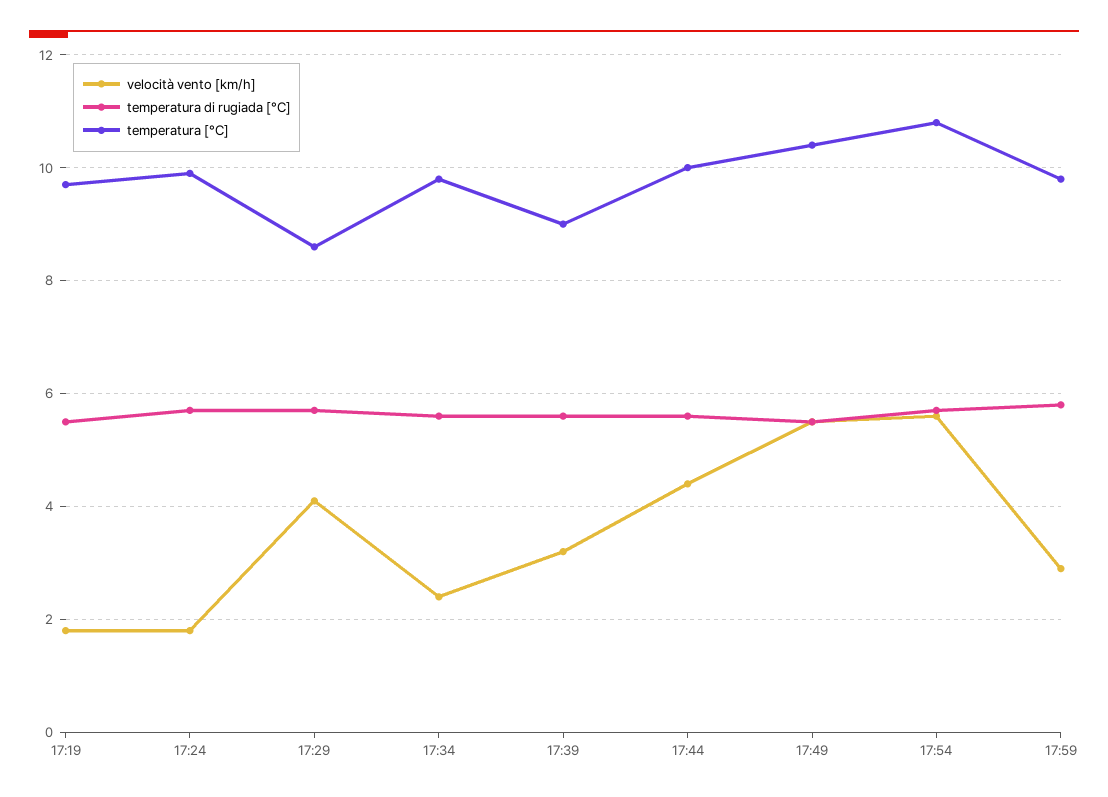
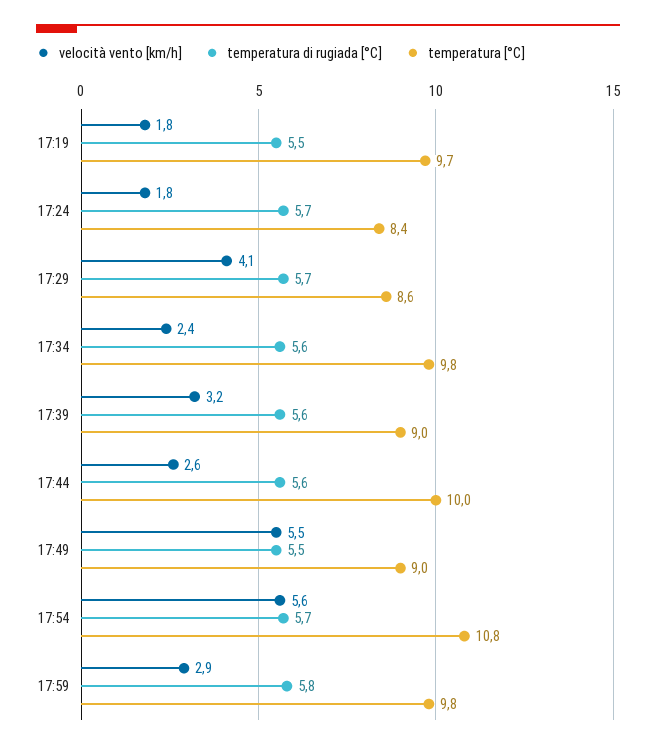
  {
    "velocità vento [km/h]": {
      "17:19": 1.8,
      "17:24": 1.8,
      "17:29": 4.1,
      "17:34": 2.4,
      "17:39": 3.2,
-     "17:44": 4.5,
+     "17:44": 2.6,
      "17:49": 5.5,
      "17:54": 5.6,
      "17:59": 2.9
    },
    "temperatura di rugiada [°C]": {
      "17:19": 5.5,
      "17:24": 5.7,
      "17:29": 5.7,
      "17:34": 5.6,
      "17:39": 5.6,
      "17:44": 5.6,
      "17:49": 5.5,
      "17:54": 5.7,
      "17:59": 5.8
    },
    "temperatura [°C]": {
      "17:19": 9.7,
-     "17:24": 10,
+     "17:24": 8.4,
      "17:29": 8.6,
      "17:34": 9.8,
      "17:39": 9,
      "17:44": 10,
-     "17:49": 10.5,
+     "17:49": 9,
      "17:54": 10.8,
      "17:59": 9.8
    }
  }

